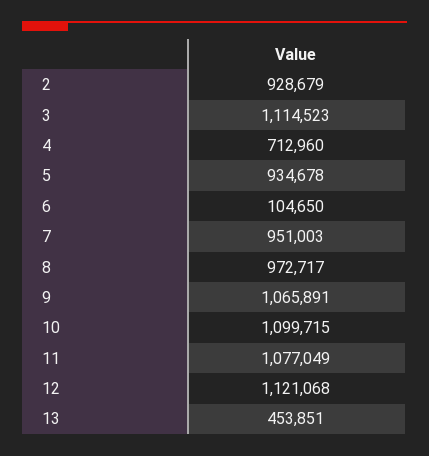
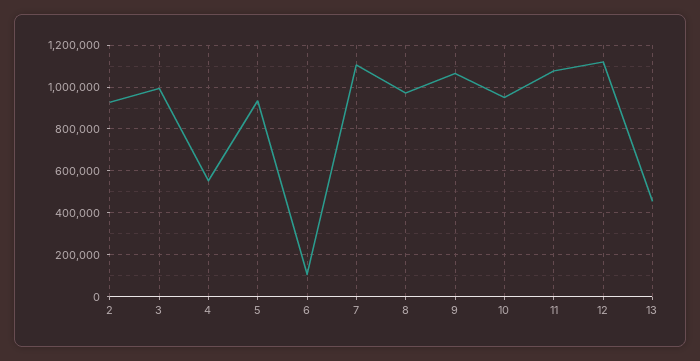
  {
    "2": 928679,
-   "3": 1114523,
+   "3": 1000000,
-   "4": 712960,
+   "4": 550000,
    "5": 934678,
    "6": 104650,
-   "7": 951003,
+   "7": 1100000,
    "8": 972717,
    "9": 1065891,
-   "10": 1099715,
+   "10": 950000,
    "11": 1077049,
    "12": 1121068,
    "13": 453851
  }

